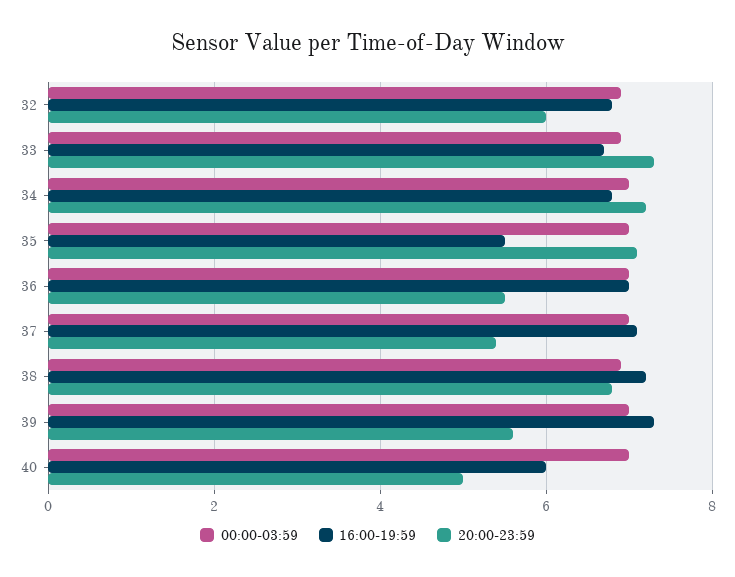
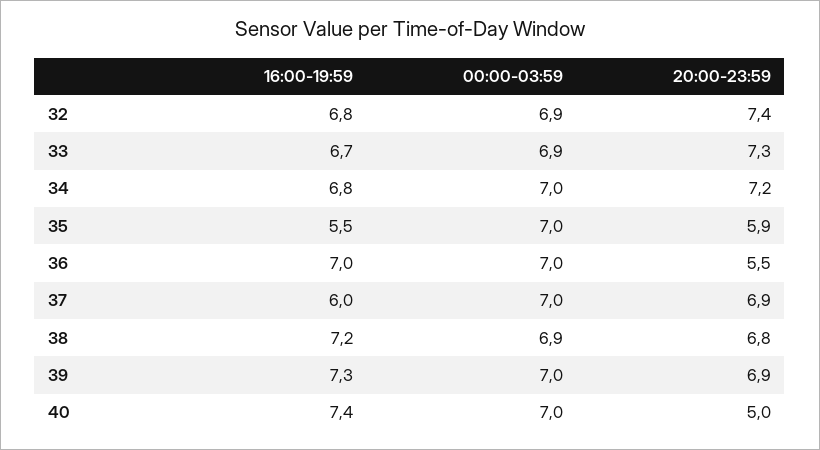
  {
    "00:00-03:59": {
      "32": 6.9,
      "33": 6.9,
      "34": 7,
      "35": 7,
      "36": 7,
      "37": 7,
      "38": 6.9,
      "39": 7,
      "40": 7
    },
    "16:00-19:59": {
      "32": 6.8,
      "33": 6.7,
      "34": 6.8,
      "35": 5.5,
      "36": 7,
-     "37": 7,
+     "37": 6,
      "38": 7.2,
      "39": 7.3,
-     "40": 6
+     "40": 7.4
    },
    "20:00-23:59": {
-     "32": 6,
+     "32": 7.4,
      "33": 7.3,
      "34": 7.2,
-     "35": 7,
+     "35": 5.9,
      "36": 5.5,
-     "37": 5.5,
+     "37": 6.9,
      "38": 6.8,
-     "39": 5.5,
+     "39": 6.9,
      "40": 5
    }
  }

